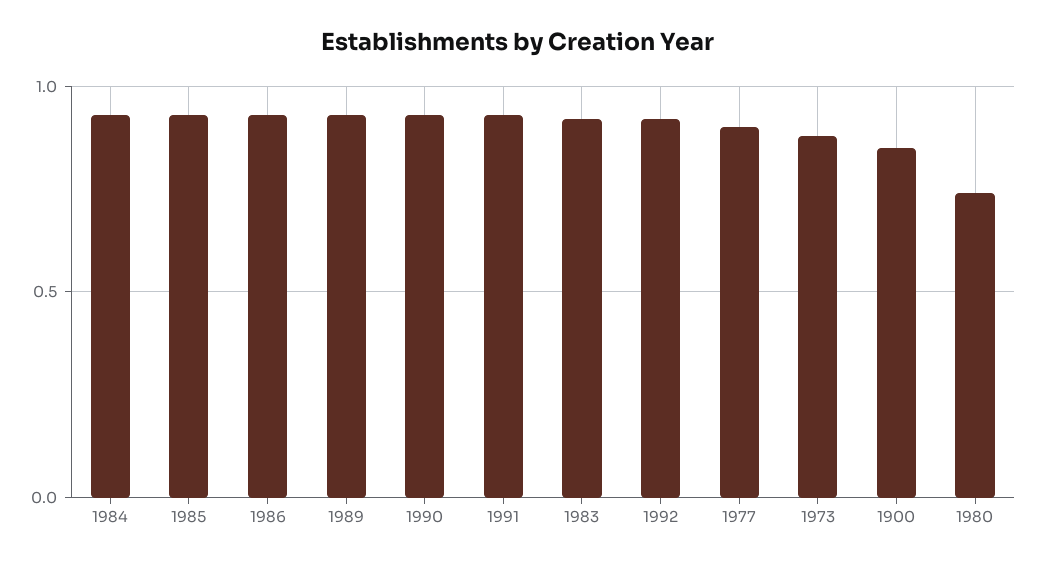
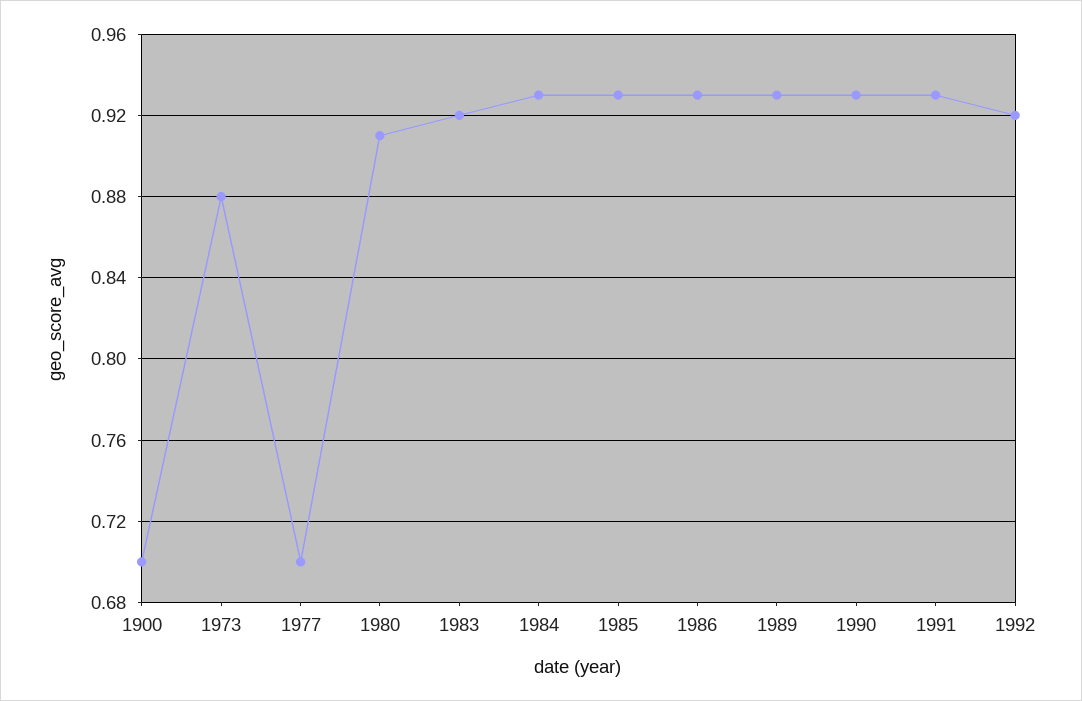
  {
    "1984": 0.93,
    "1985": 0.93,
    "1986": 0.93,
    "1989": 0.93,
    "1990": 0.93,
    "1991": 0.93,
    "1983": 0.92,
    "1992": 0.92,
-   "1977": 0.9,
+   "1977": 0.7,
    "1973": 0.88,
-   "1900": 0.85,
+   "1900": 0.7,
-   "1980": 0.75
+   "1980": 0.91
  }

